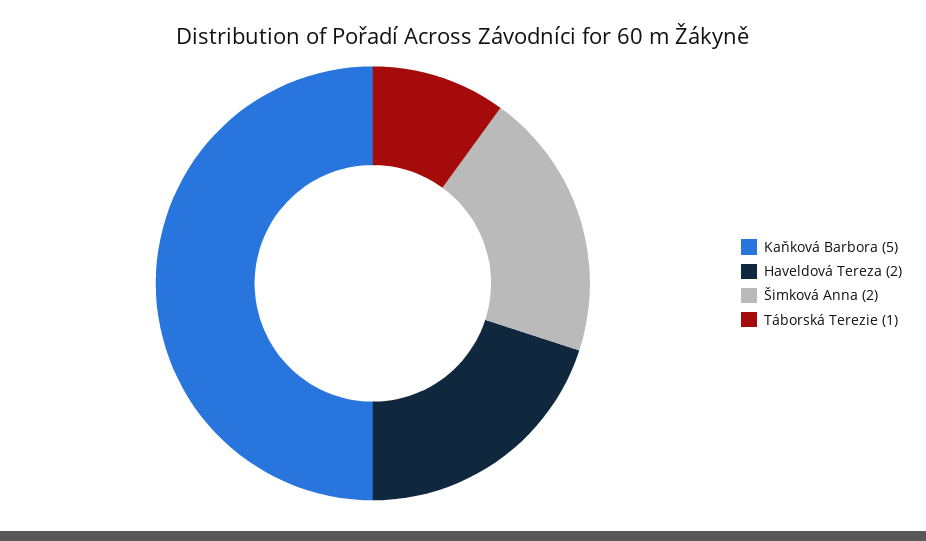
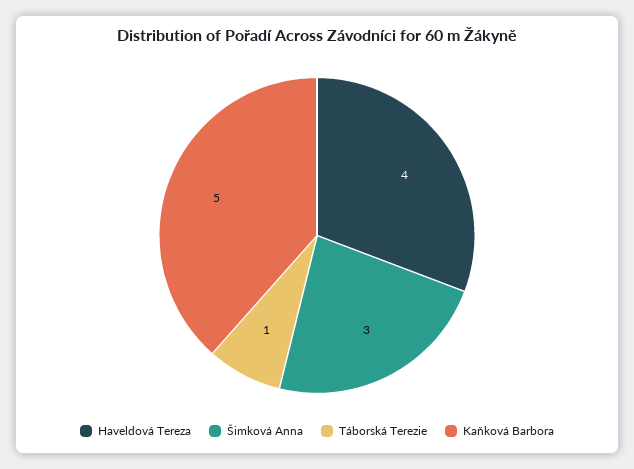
  {
    "Kaňková Barbora": 5,
-   "Haveldová Tereza": 2,
+   "Haveldová Tereza": 4,
-   "Šimková Anna": 2,
+   "Šimková Anna": 3,
    "Táborská Terezie": 1
  }

